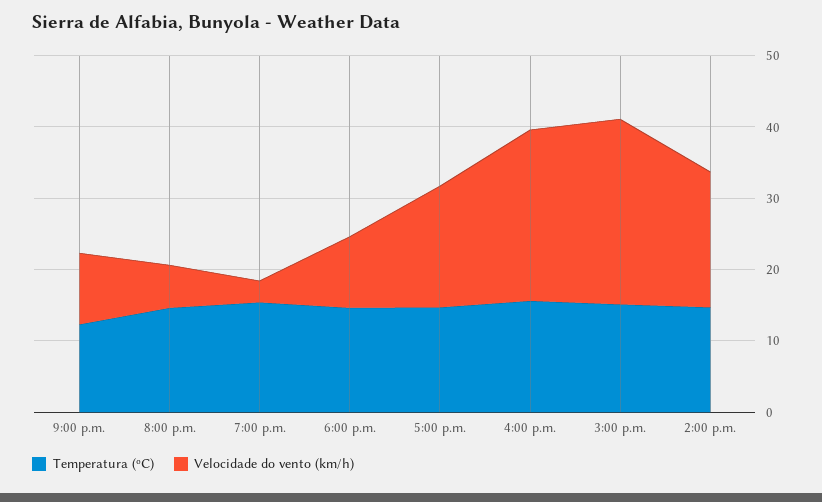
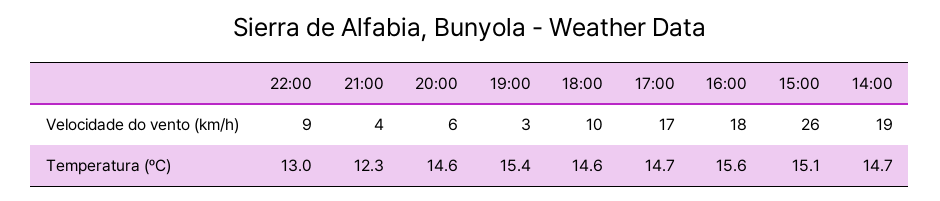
  {
    "Temperatura (ºC)": {
      "9:00 p.m.": 12.3,
      "8:00 p.m.": 14.6,
      "7:00 p.m.": 15.4,
      "6:00 p.m.": 14.6,
      "5:00 p.m.": 14.7,
      "4:00 p.m.": 15.6,
      "3:00 p.m.": 15.1,
-     "2:00 p.m.": 14.7
+     "2:00 p.m.": 14.7,
+     "22:00": 13
    },
    "Velocidade do vento (km/h)": {
-     "9:00 p.m.": 10,
+     "9:00 p.m.": 4,
      "8:00 p.m.": 6,
      "7:00 p.m.": 3,
      "6:00 p.m.": 10,
      "5:00 p.m.": 17,
-     "4:00 p.m.": 24,
+     "4:00 p.m.": 18,
      "3:00 p.m.": 26,
-     "2:00 p.m.": 19
+     "2:00 p.m.": 19,
+     "22:00": 9
    }
  }

